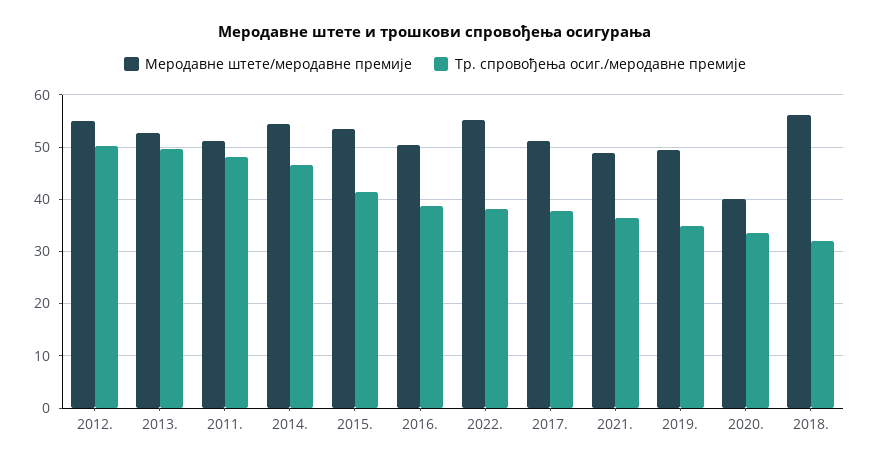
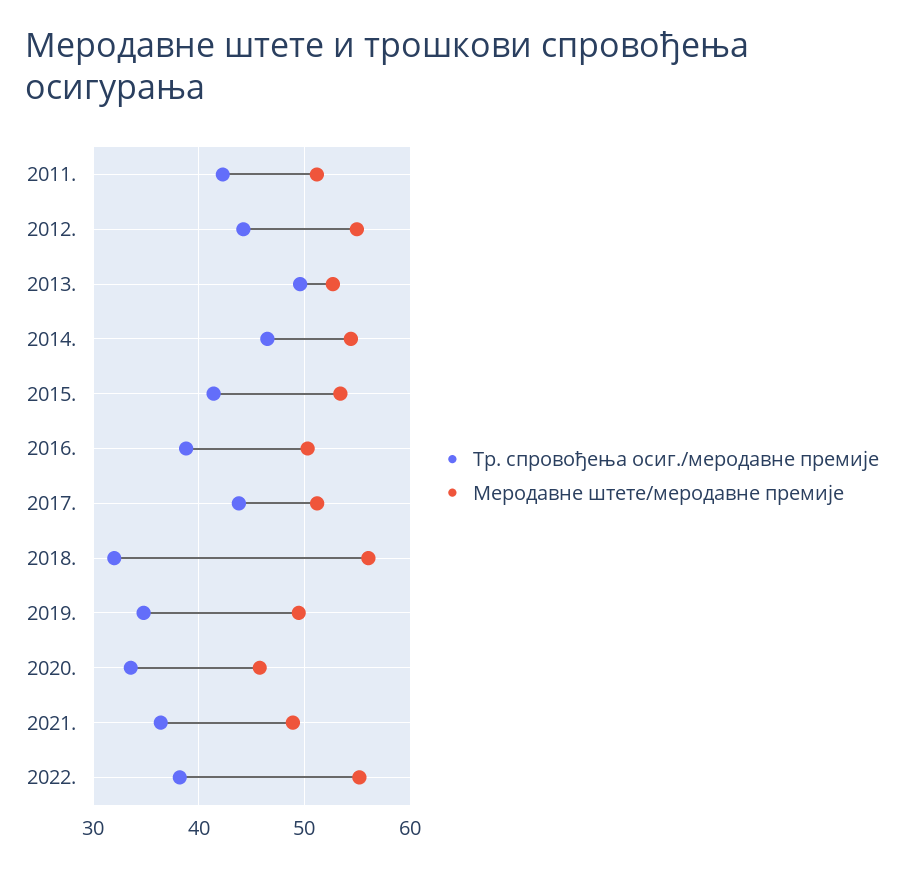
  {
    "Меродавне штете/меродавне премије": {
      "2012.": 55,
      "2013.": 53,
      "2011.": 51,
      "2014.": 54,
      "2015.": 53,
      "2016.": 50,
      "2022.": 55,
      "2017.": 51,
      "2021.": 49,
      "2019.": 49,
-     "2020.": 40,
+     "2020.": 46,
      "2018.": 56
    },
    "Тр. спровођења осиг./меродавне премије": {
-     "2012.": 50,
+     "2012.": 44,
      "2013.": 50,
-     "2011.": 48,
+     "2011.": 42,
      "2014.": 47,
      "2015.": 41,
      "2016.": 39,
      "2022.": 38,
-     "2017.": 38,
+     "2017.": 44,
      "2021.": 36,
      "2019.": 35,
      "2020.": 34,
      "2018.": 32
    }
  }

